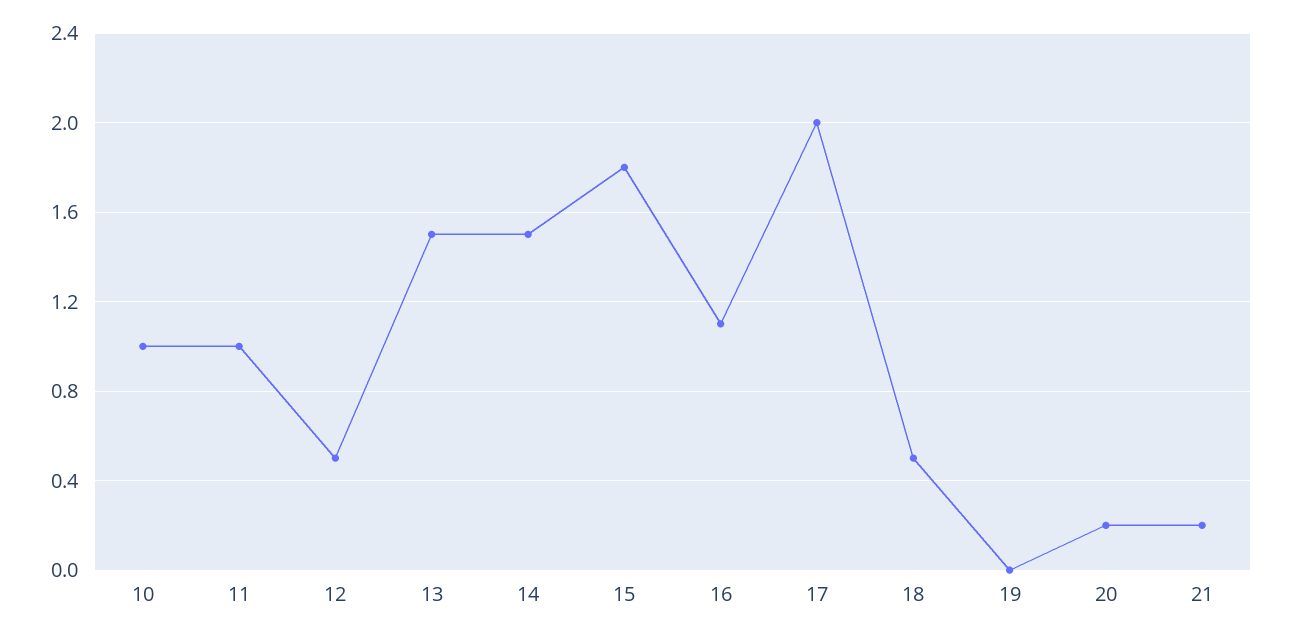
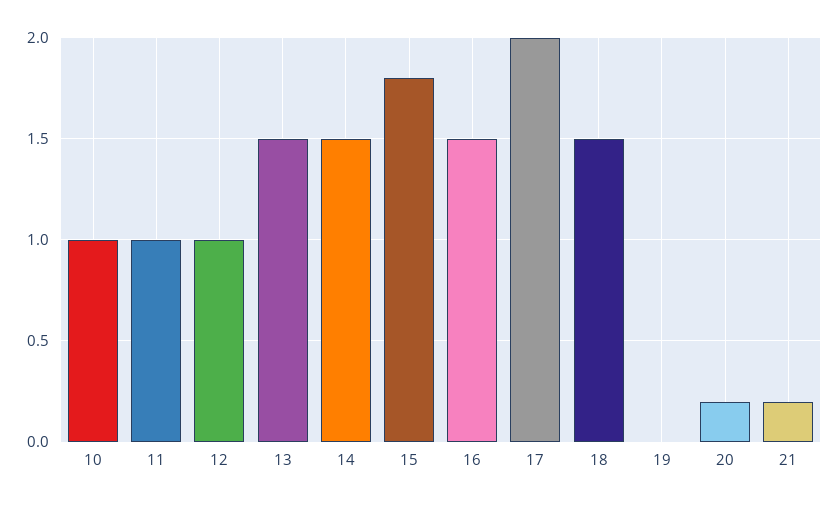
  {
    "10": 1,
    "11": 1,
-   "12": 0.5,
+   "12": 1,
    "13": 1.5,
    "14": 1.5,
    "15": 1.8,
-   "16": 1.1,
+   "16": 1.5,
    "17": 2,
-   "18": 0.5,
+   "18": 1.5,
    "19": 0,
    "20": 0.2,
    "21": 0.2
  }

